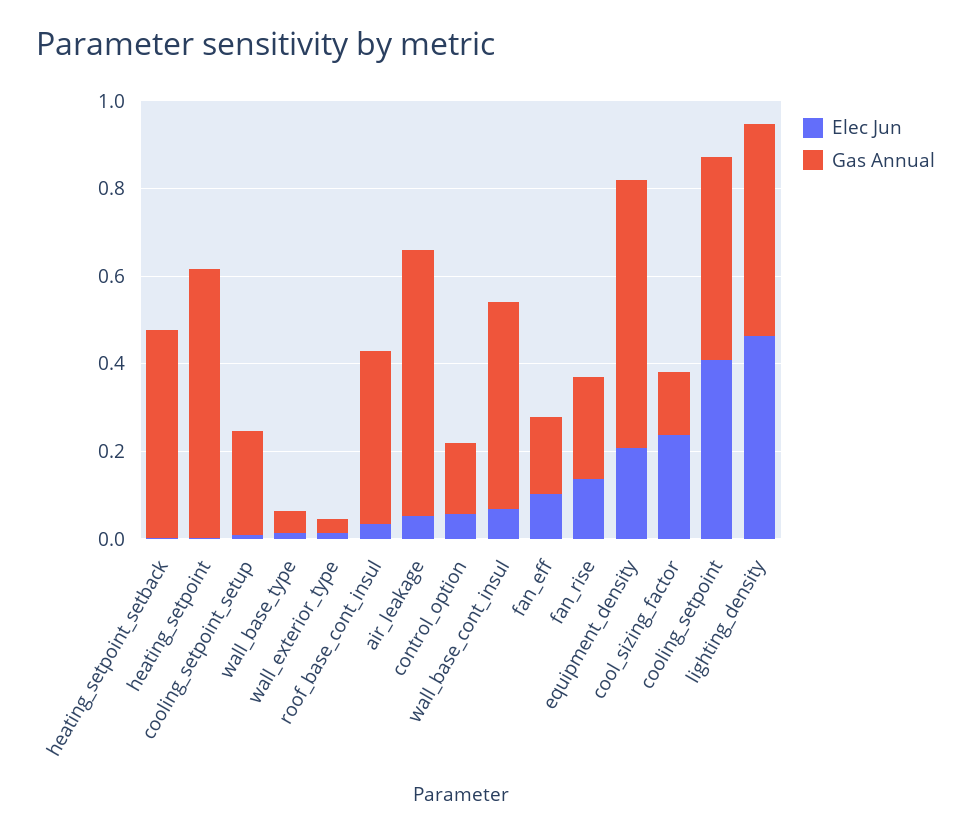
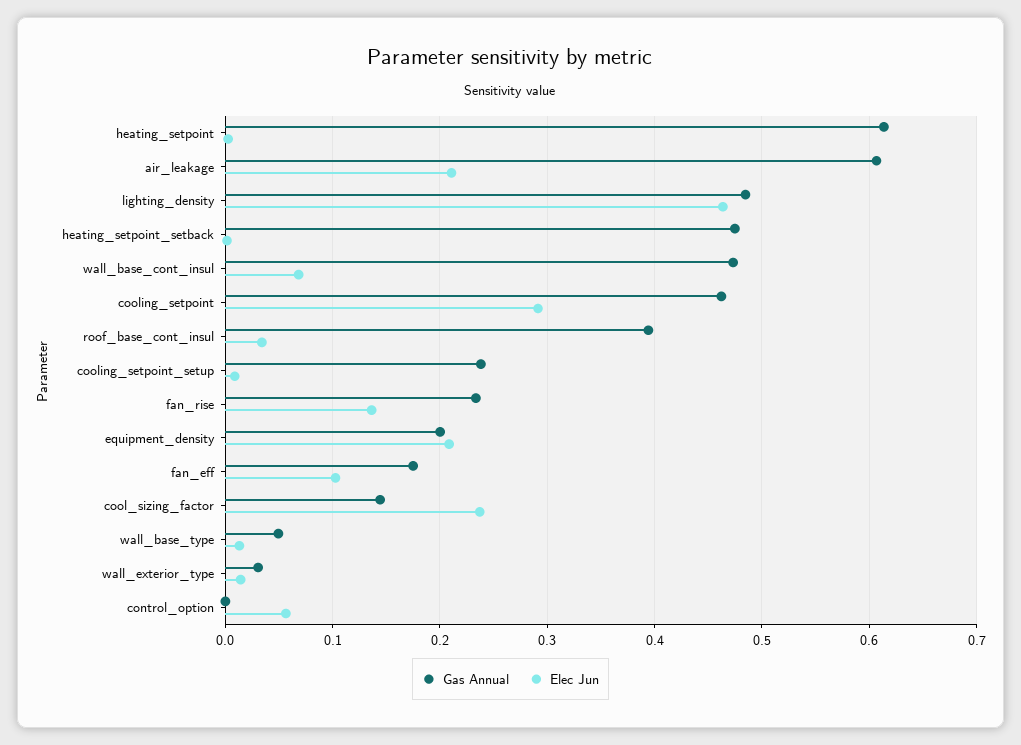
  {
    "Elec Jun": {
      "heating_setpoint_setback": 0,
      "heating_setpoint": 0,
      "cooling_setpoint_setup": 0.01,
      "wall_base_type": 0.01,
      "wall_exterior_type": 0.01,
      "roof_base_cont_insul": 0.03,
-     "air_leakage": 0.05,
+     "air_leakage": 0.21,
      "control_option": 0.06,
      "wall_base_cont_insul": 0.07,
      "fan_eff": 0.1,
      "fan_rise": 0.14,
      "equipment_density": 0.21,
      "cool_sizing_factor": 0.24,
-     "cooling_setpoint": 0.4,
+     "cooling_setpoint": 0.29,
      "lighting_density": 0.46
    },
    "Gas Annual": {
      "heating_setpoint_setback": 0.47,
      "heating_setpoint": 0.61,
      "cooling_setpoint_setup": 0.24,
      "wall_base_type": 0.05,
      "wall_exterior_type": 0.03,
      "roof_base_cont_insul": 0.39,
      "air_leakage": 0.61,
-     "control_option": 0.15,
+     "control_option": 0,
      "wall_base_cont_insul": 0.47,
      "fan_eff": 0.18,
      "fan_rise": 0.23,
-     "equipment_density": 0.6,
+     "equipment_density": 0.2,
      "cool_sizing_factor": 0.14,
      "cooling_setpoint": 0.46,
      "lighting_density": 0.48
    }
  }

